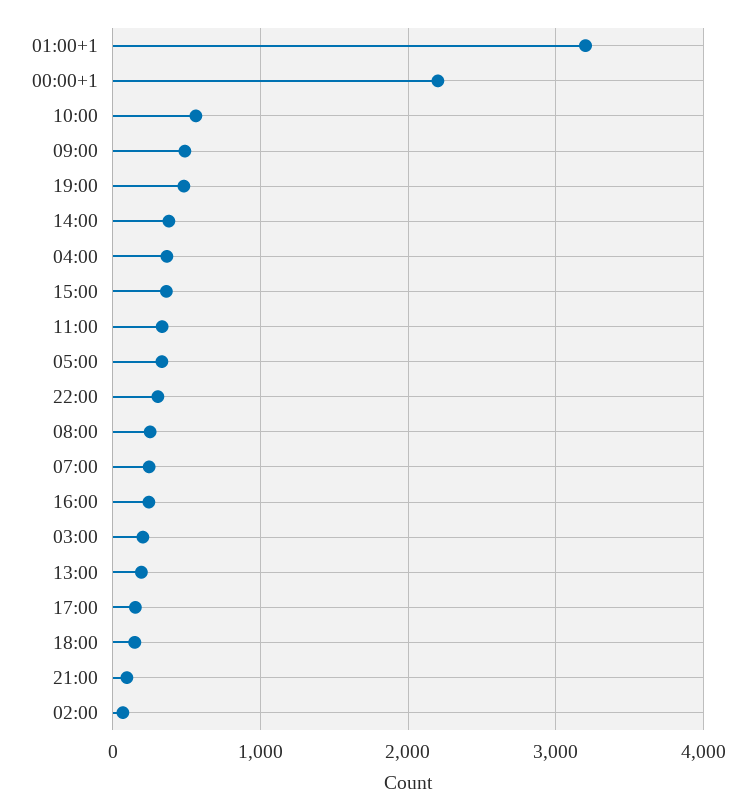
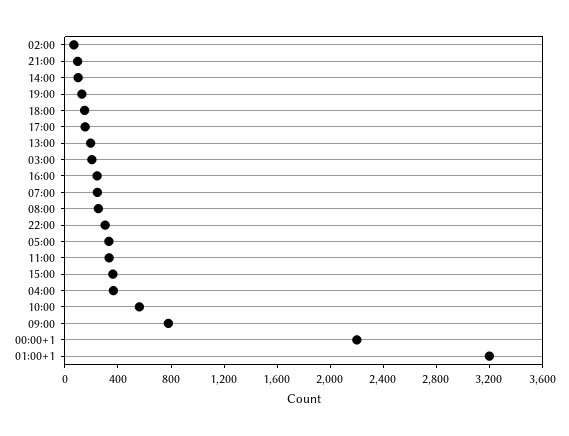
  {
    "01:00+1": 3200,
    "00:00+1": 2200,
    "10:00": 600,
-   "09:00": 500,
+   "09:00": 800,
-   "19:00": 500,
+   "19:00": 100,
-   "14:00": 400,
+   "14:00": 100,
    "04:00": 400,
    "15:00": 400,
    "11:00": 300,
    "05:00": 300,
    "22:00": 300,
    "08:00": 300,
    "07:00": 200,
    "16:00": 200,
    "03:00": 200,
    "13:00": 200,
    "17:00": 200,
    "18:00": 100,
    "21:00": 100,
    "02:00": 100
  }

